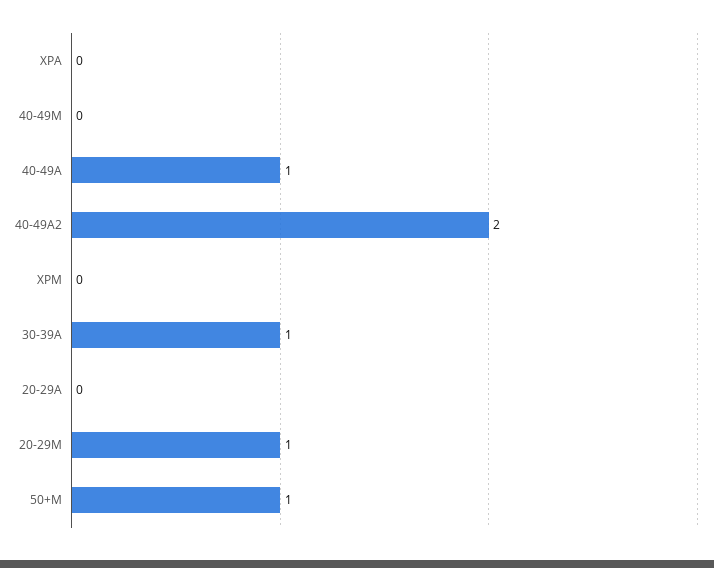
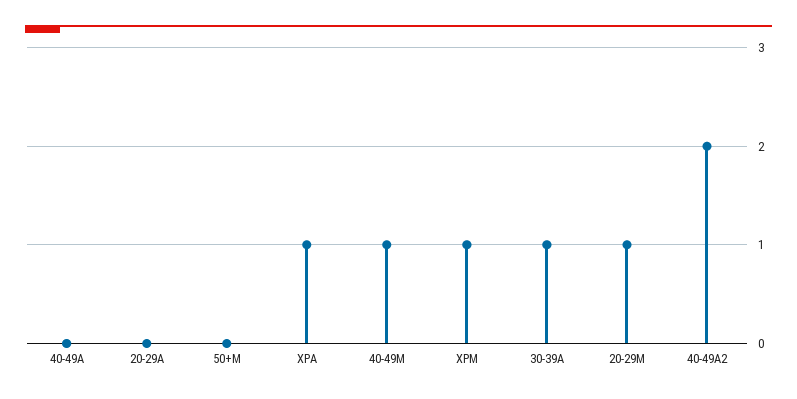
  {
-   "XPA": 0,
+   "XPA": 1,
-   "40-49M": 0,
+   "40-49M": 1,
-   "40-49A": 1,
+   "40-49A": 0,
    "40-49A2": 2,
-   "XPM": 0,
+   "XPM": 1,
    "30-39A": 1,
    "20-29A": 0,
    "20-29M": 1,
-   "50+M": 1
+   "50+M": 0
  }

